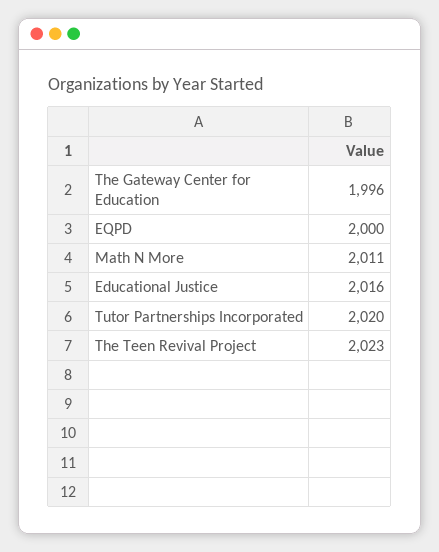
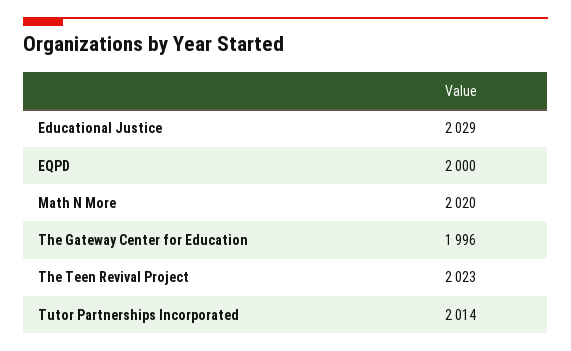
  {
    "The Gateway Center for Education": 1996,
    "EQPD": 2000,
-   "Math N More": 2011,
+   "Math N More": 2020,
-   "Educational Justice": 2016,
+   "Educational Justice": 2029,
-   "Tutor Partnerships Incorporated": 2020,
+   "Tutor Partnerships Incorporated": 2014,
    "The Teen Revival Project": 2023
  }

